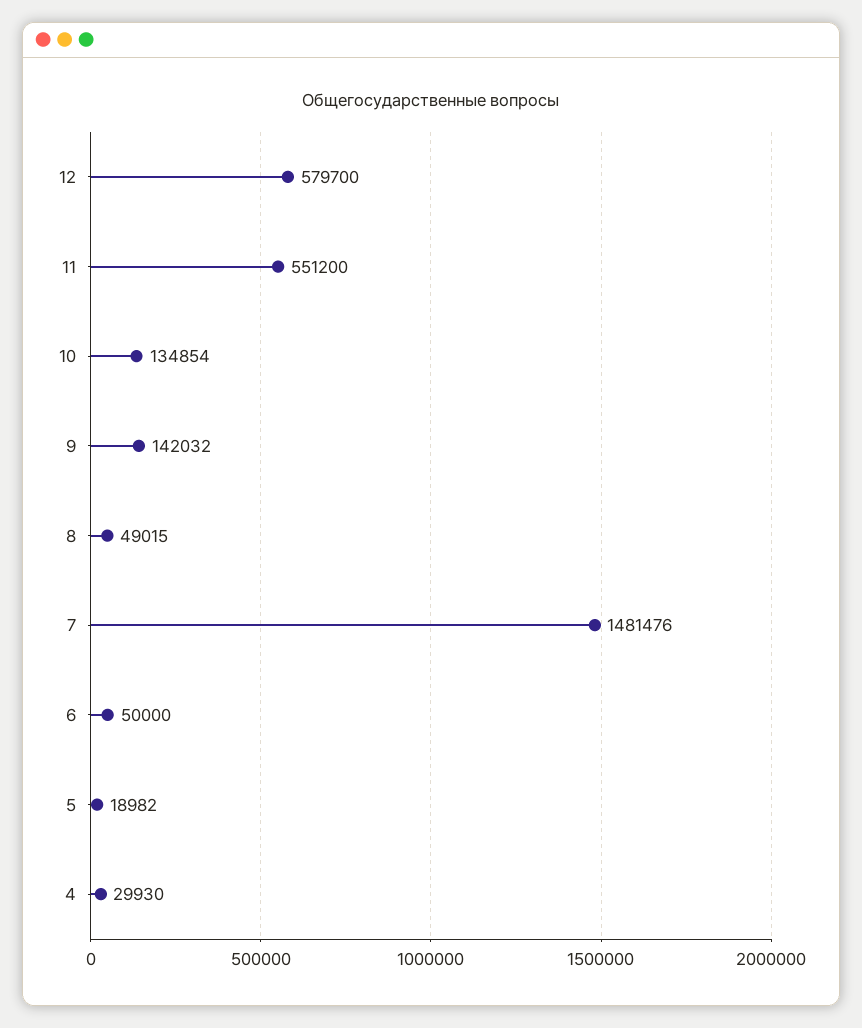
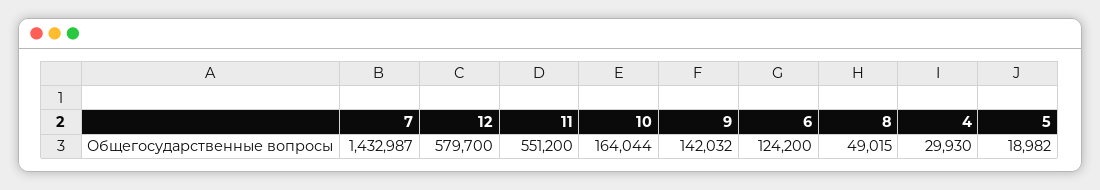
  {
    "12": 579700,
    "11": 551200,
-   "10": 134854,
+   "10": 164044,
    "9": 142032,
    "8": 49015,
-   "7": 1481476,
+   "7": 1432987,
-   "6": 50000,
+   "6": 124200,
    "5": 18982,
    "4": 29930
  }

